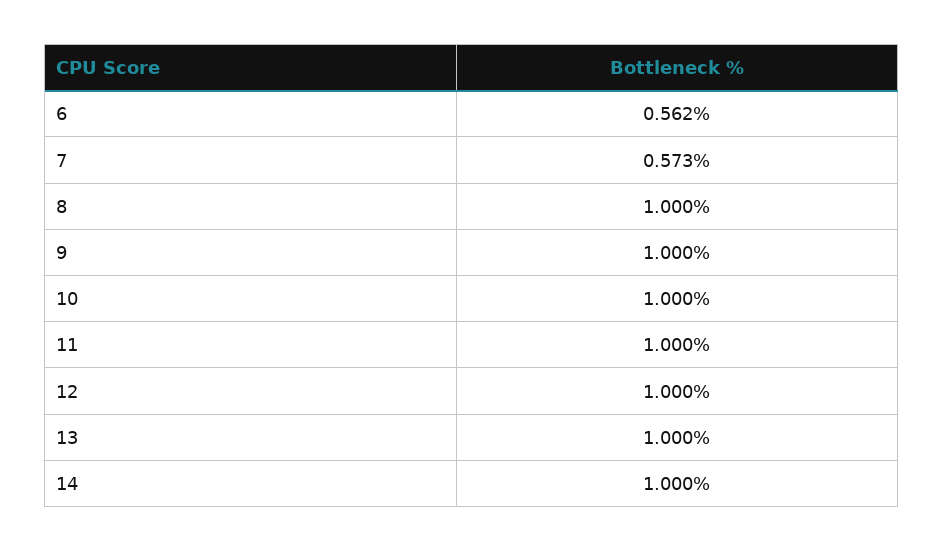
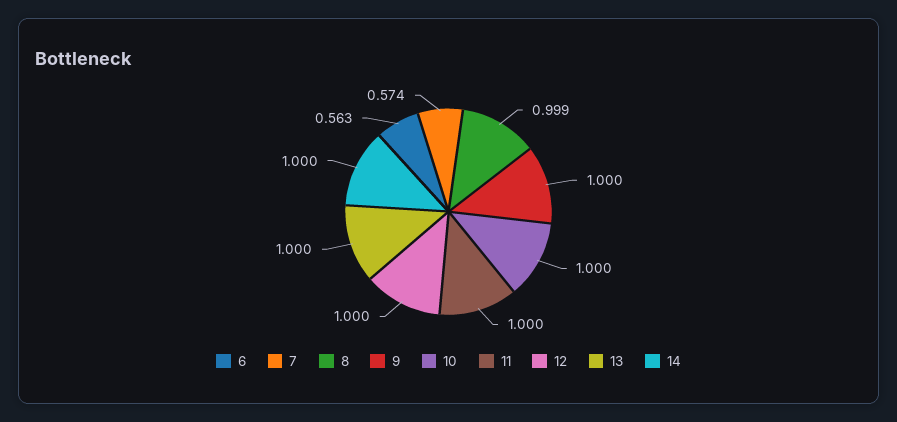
  {
-   "6": 0.562,
+   "6": 0.563,
-   "7": 0.573,
+   "7": 0.574,
-   "8": 1,
+   "8": 0.999,
    "9": 1,
    "10": 1,
    "11": 1,
    "12": 1,
    "13": 1,
    "14": 1
  }

